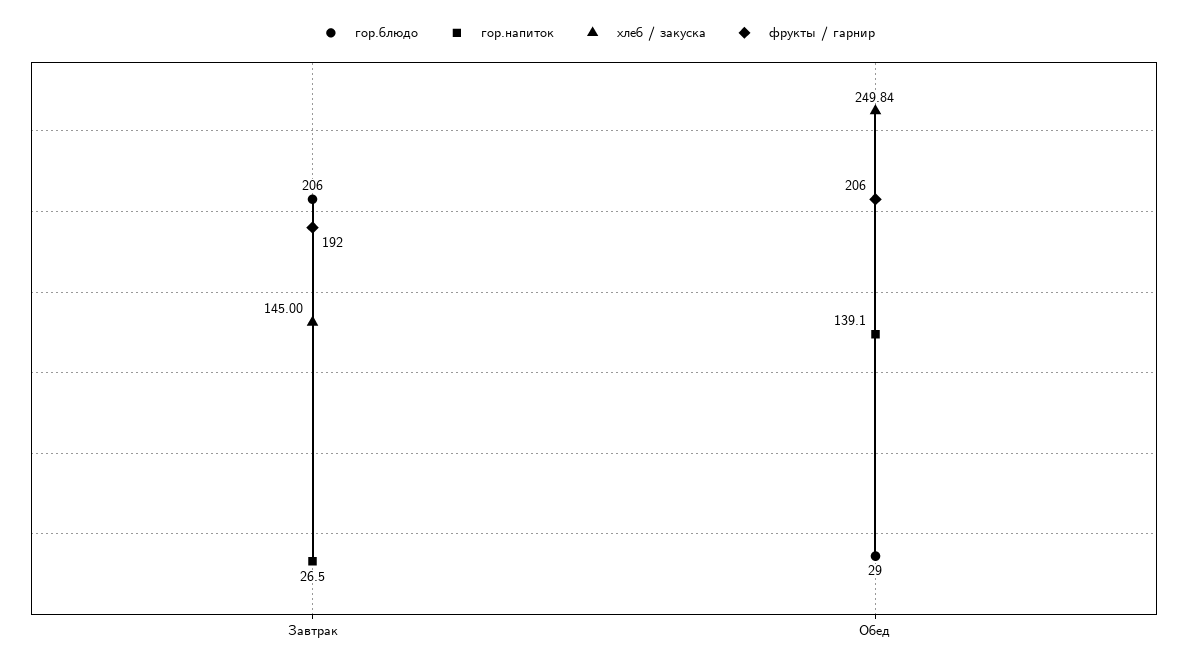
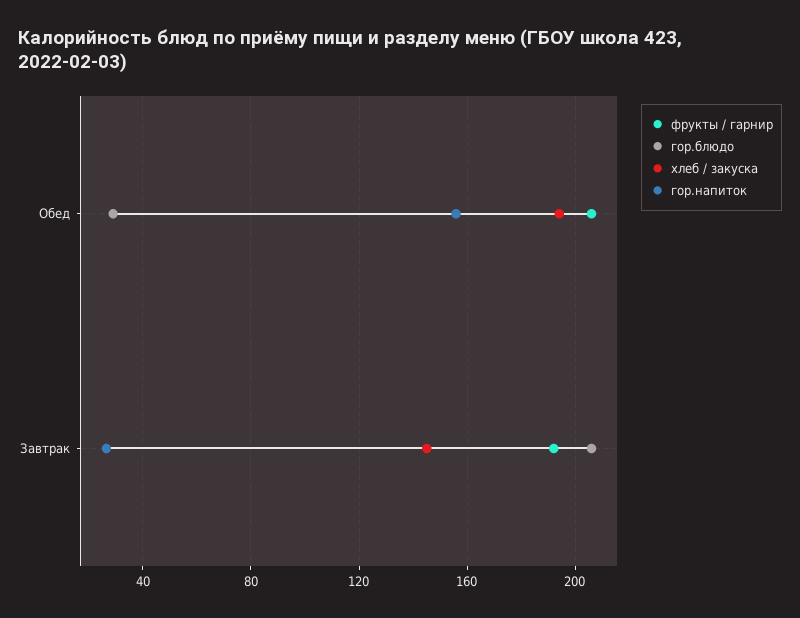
  {
    "гор.блюдо": {
      "Завтрак": 206,
      "Обед": 29
    },
    "гор.напиток": {
      "Завтрак": 26.5,
-     "Обед": 139.1
+     "Обед": 155
    },
    "хлеб / закуска": {
      "Завтрак": 145,
-     "Обед": 249.84
+     "Обед": 195
    },
    "фрукты / гарнир": {
      "Завтрак": 192,
      "Обед": 206
    }
  }

